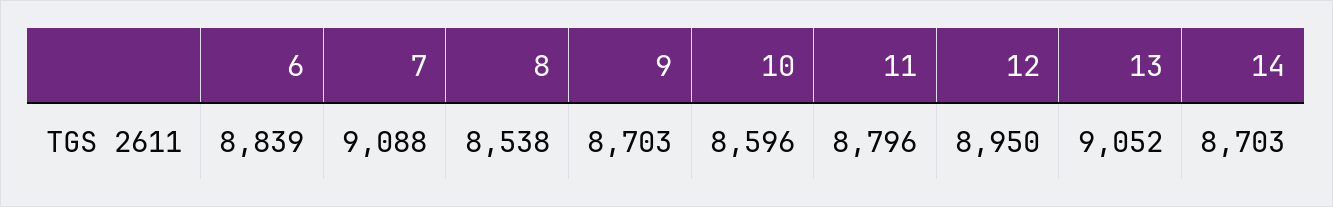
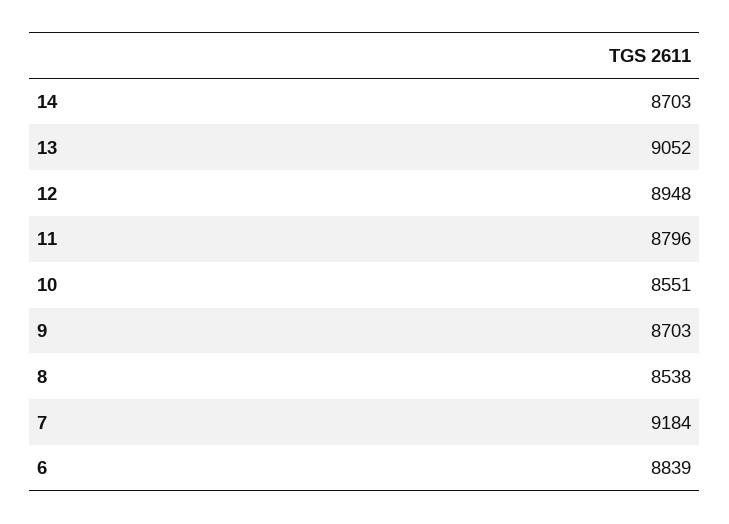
  {
    "6": 8839,
-   "7": 9088,
+   "7": 9184,
    "8": 8538,
    "9": 8703,
-   "10": 8596,
+   "10": 8551,
    "11": 8796,
-   "12": 8950,
+   "12": 8948,
    "13": 9052,
    "14": 8703
  }

